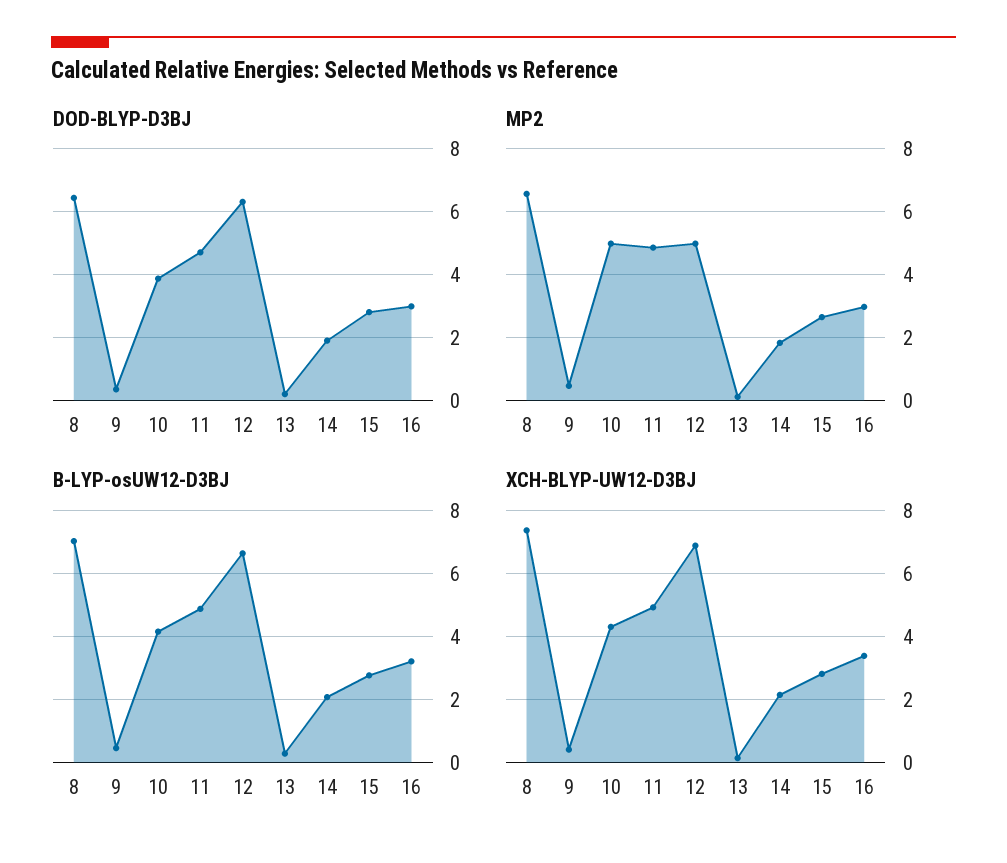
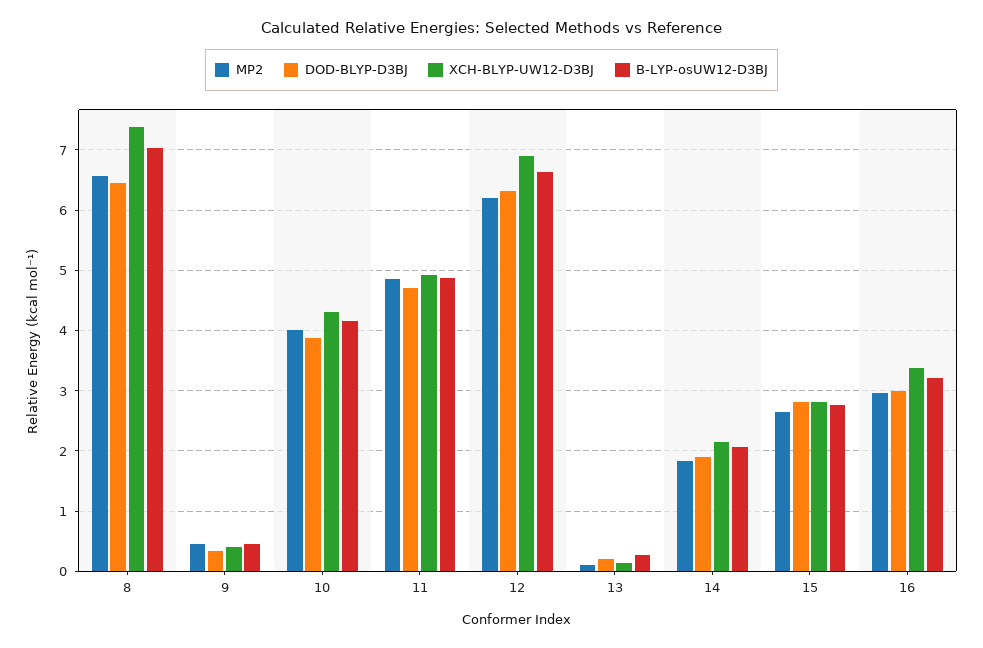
  {
    "DOD-BLYP-D3BJ": {
      "8": 6.4,
      "9": 0.3,
      "10": 3.9,
      "11": 4.7,
      "12": 6.3,
      "13": 0.2,
      "14": 1.9,
      "15": 2.8,
      "16": 3
    },
    "MP2": {
      "8": 6.6,
      "9": 0.5,
-     "10": 5,
+     "10": 4,
      "11": 4.9,
-     "12": 5,
+     "12": 6.2,
      "13": 0.1,
      "14": 1.8,
      "15": 2.6,
      "16": 3
    },
    "B-LYP-osUW12-D3BJ": {
      "8": 7,
      "9": 0.5,
      "10": 4.2,
      "11": 4.9,
      "12": 6.6,
      "13": 0.3,
      "14": 2.1,
      "15": 2.8,
      "16": 3.2
    },
    "XCH-BLYP-UW12-D3BJ": {
      "8": 7.4,
      "9": 0.4,
      "10": 4.3,
      "11": 4.9,
      "12": 6.9,
      "13": 0.1,
      "14": 2.1,
      "15": 2.8,
      "16": 3.4
    }
  }

